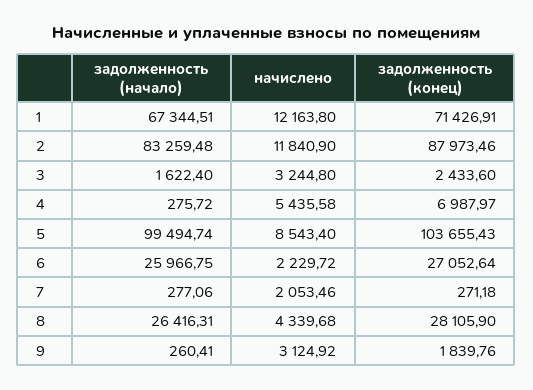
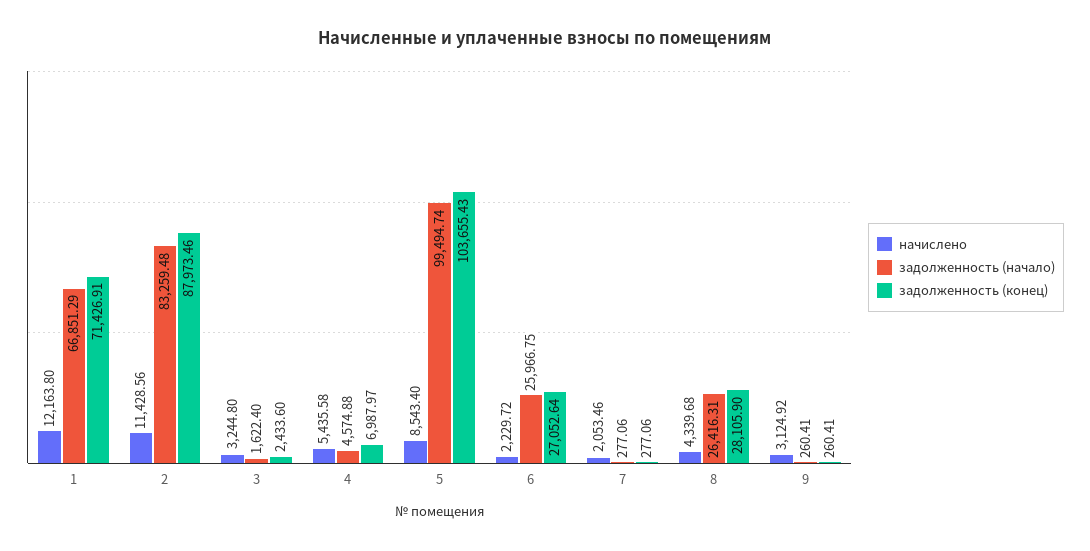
  {
    "задолженность (начало)": {
-     "1": 67344.51,
+     "1": 66851.29,
      "2": 83259.48,
      "3": 1622.4,
-     "4": 275.72,
+     "4": 4574.88,
      "5": 99494.74,
      "6": 25966.75,
      "7": 277.06,
      "8": 26416.31,
      "9": 260.41
    },
    "начислено": {
      "1": 12163.8,
-     "2": 11840.9,
+     "2": 11428.56,
      "3": 3244.8,
      "4": 5435.58,
      "5": 8543.4,
      "6": 2229.72,
      "7": 2053.46,
      "8": 4339.68,
      "9": 3124.92
    },
    "задолженность (конец)": {
      "1": 71426.91,
      "2": 87973.46,
      "3": 2433.6,
      "4": 6987.97,
      "5": 103655.43,
      "6": 27052.64,
-     "7": 271.18,
+     "7": 277.06,
      "8": 28105.9,
-     "9": 1839.76
+     "9": 260.41
    }
  }

